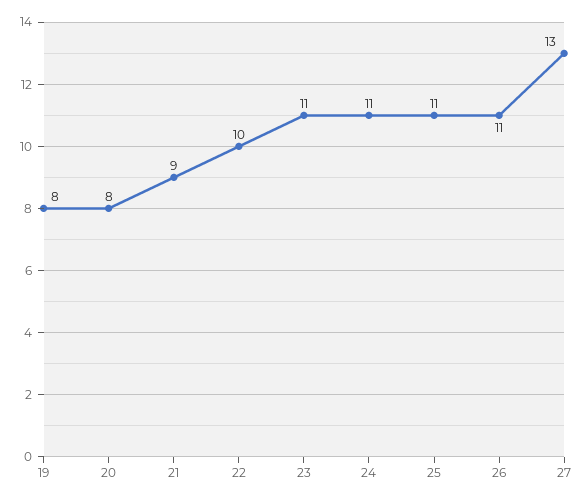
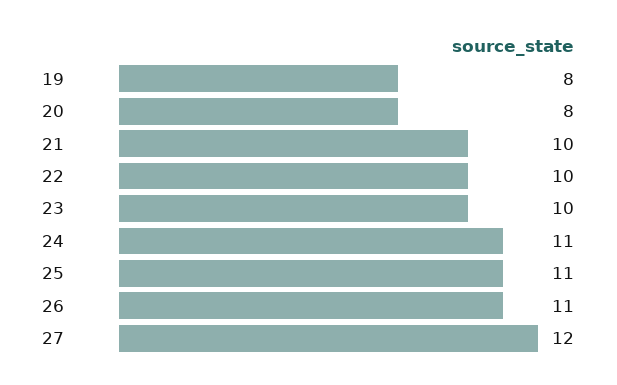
  {
    "19": 8,
    "20": 8,
-   "21": 9,
+   "21": 10,
    "22": 10,
-   "23": 11,
+   "23": 10,
    "24": 11,
    "25": 11,
    "26": 11,
-   "27": 13
+   "27": 12
  }

